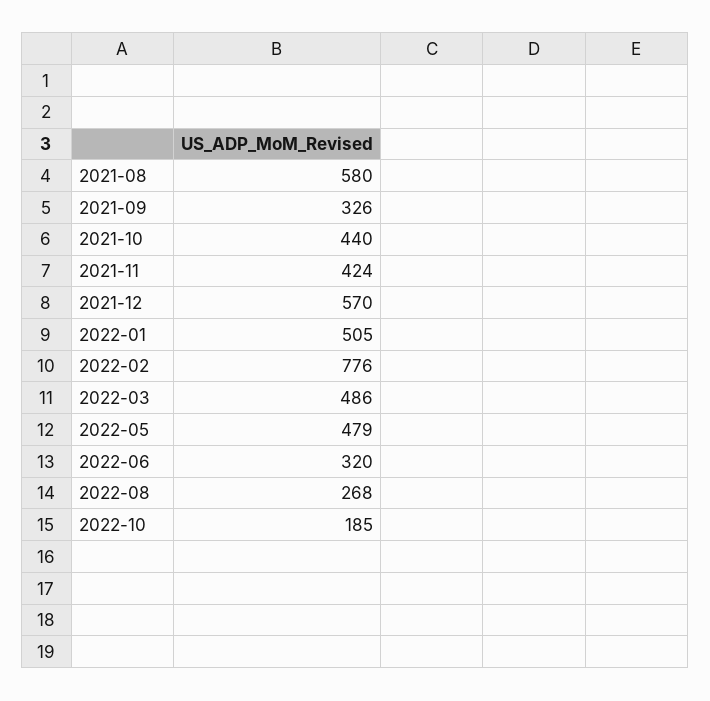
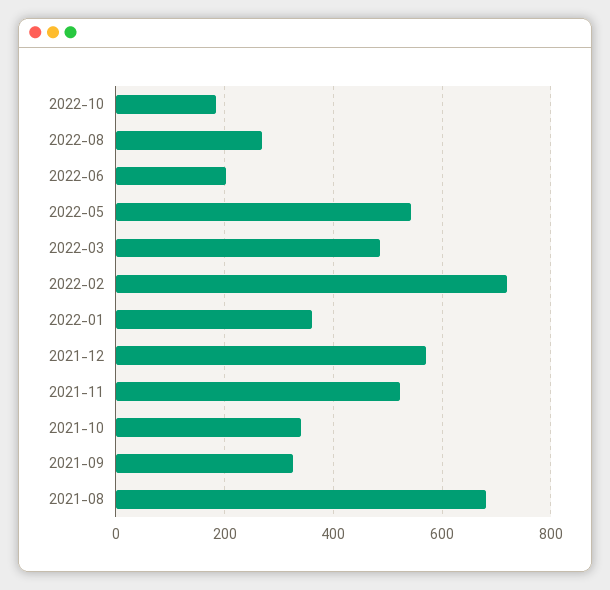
  {
-   "2021-08": 580,
+   "2021-08": 680,
    "2021-09": 326,
-   "2021-10": 440,
+   "2021-10": 340,
-   "2021-11": 424,
+   "2021-11": 520,
    "2021-12": 570,
-   "2022-01": 505,
+   "2022-01": 360,
-   "2022-02": 776,
+   "2022-02": 720,
    "2022-03": 486,
-   "2022-05": 479,
+   "2022-05": 540,
-   "2022-06": 320,
+   "2022-06": 200,
    "2022-08": 268,
    "2022-10": 185
  }

